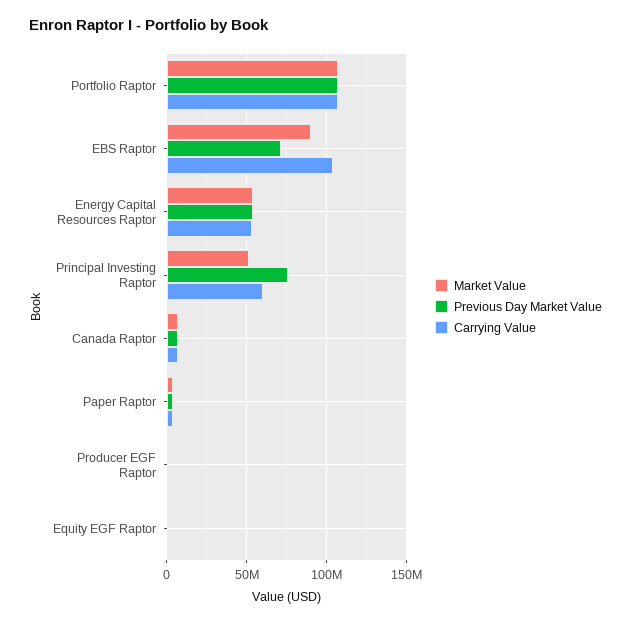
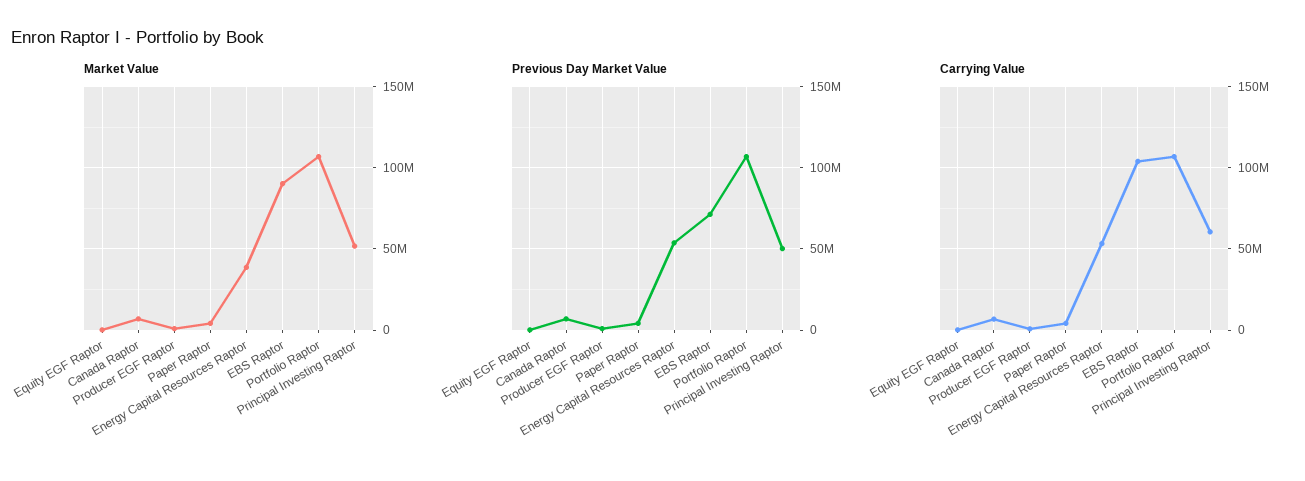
  {
    "Market Value": {
      "Portfolio Raptor": 105000000,
      "EBS Raptor": 90000000,
-     "Energy Capital Resources Raptor": 55000000,
+     "Energy Capital Resources Raptor": 40000000,
      "Principal Investing Raptor": 50000000,
      "Canada Raptor": 5000000,
      "Paper Raptor": 5000000,
      "Producer EGF Raptor": 0,
      "Equity EGF Raptor": 0
    },
    "Previous Day Market Value": {
      "Portfolio Raptor": 105000000,
      "EBS Raptor": 70000000,
      "Energy Capital Resources Raptor": 55000000,
-     "Principal Investing Raptor": 75000000,
+     "Principal Investing Raptor": 50000000,
      "Canada Raptor": 5000000,
      "Paper Raptor": 5000000,
      "Producer EGF Raptor": 0,
      "Equity EGF Raptor": 0
    },
    "Carrying Value": {
      "Portfolio Raptor": 105000000,
      "EBS Raptor": 105000000,
      "Energy Capital Resources Raptor": 55000000,
      "Principal Investing Raptor": 60000000,
      "Canada Raptor": 5000000,
      "Paper Raptor": 5000000,
      "Producer EGF Raptor": 0,
      "Equity EGF Raptor": 0
    }
  }

